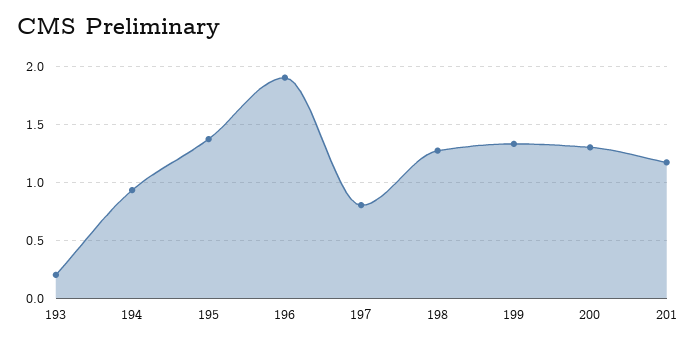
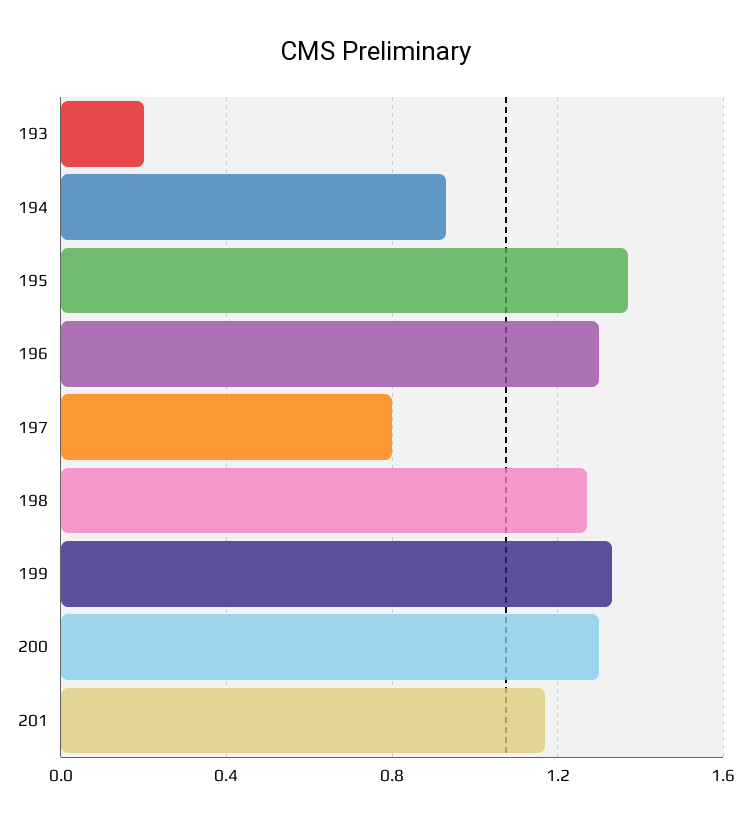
  {
    "193": 0.2,
    "194": 0.95,
    "195": 1.35,
-   "196": 1.9,
+   "196": 1.3,
    "197": 0.8,
    "198": 1.25,
    "199": 1.35,
    "200": 1.3,
    "201": 1.15
  }

